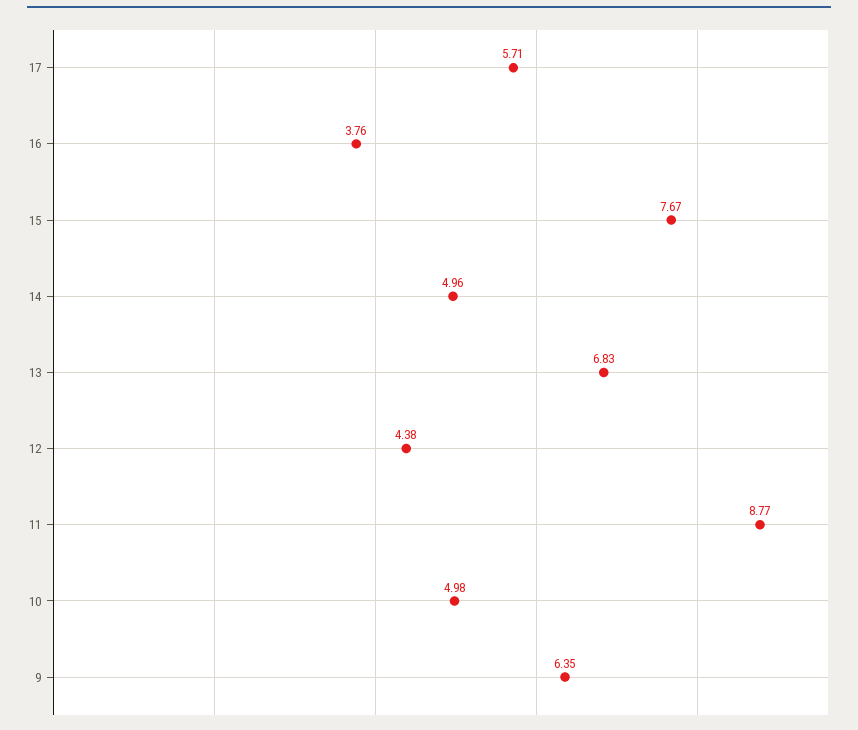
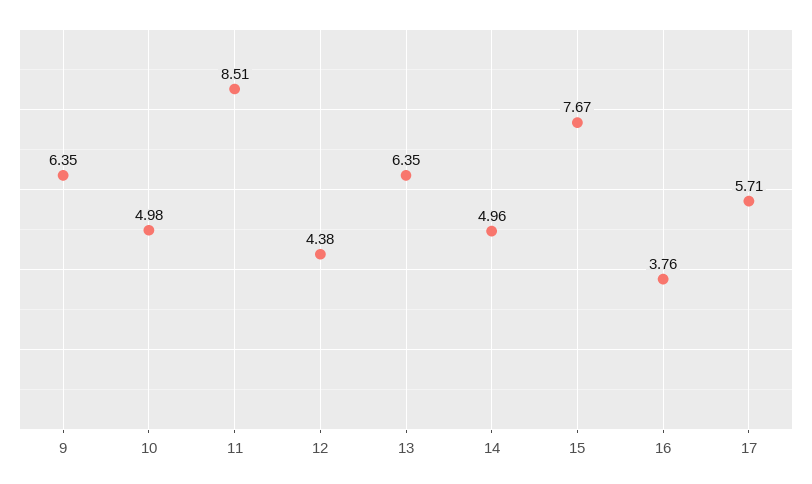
  {
    "17": 5.71,
    "16": 3.76,
    "15": 7.67,
    "14": 4.96,
-   "13": 6.83,
+   "13": 6.35,
    "12": 4.38,
-   "11": 8.77,
+   "11": 8.51,
    "10": 4.98,
    "9": 6.35
  }

